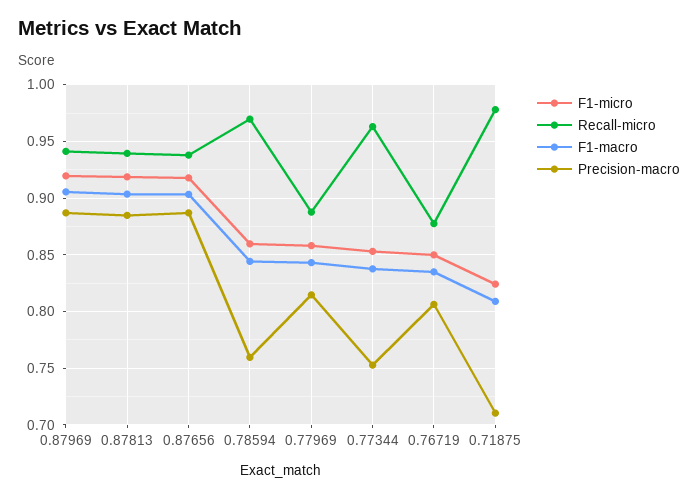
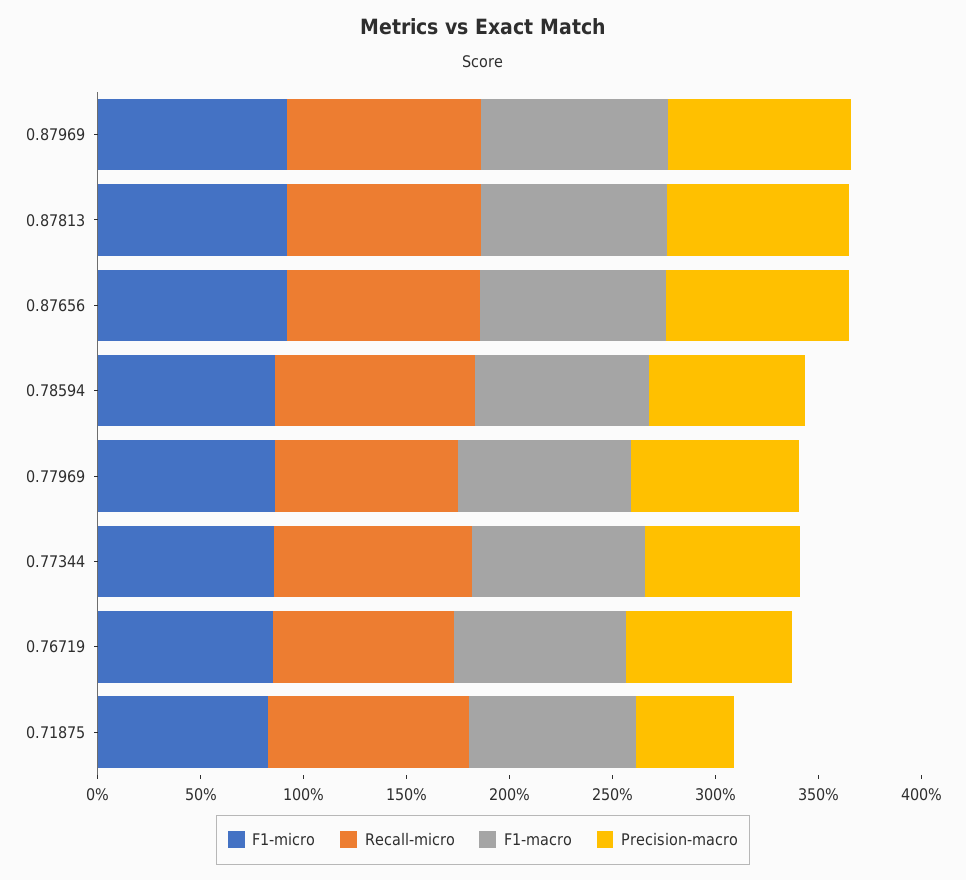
  {
    "F1-micro": {
      "0.87969": 0.92,
      "0.87813": 0.92,
      "0.87656": 0.92,
      "0.78594": 0.86,
      "0.77969": 0.86,
      "0.77344": 0.85,
      "0.76719": 0.85,
      "0.71875": 0.82
    },
    "Recall-micro": {
      "0.87969": 0.94,
      "0.87813": 0.94,
      "0.87656": 0.94,
      "0.78594": 0.97,
      "0.77969": 0.89,
      "0.77344": 0.96,
      "0.76719": 0.88,
      "0.71875": 0.98
    },
    "F1-macro": {
      "0.87969": 0.91,
      "0.87813": 0.9,
      "0.87656": 0.9,
      "0.78594": 0.84,
      "0.77969": 0.84,
      "0.77344": 0.84,
      "0.76719": 0.84,
      "0.71875": 0.81
    },
    "Precision-macro": {
      "0.87969": 0.89,
      "0.87813": 0.88,
      "0.87656": 0.89,
      "0.78594": 0.76,
      "0.77969": 0.81,
      "0.77344": 0.75,
      "0.76719": 0.81,
-     "0.71875": 0.71
+     "0.71875": 0.5
    }
  }

